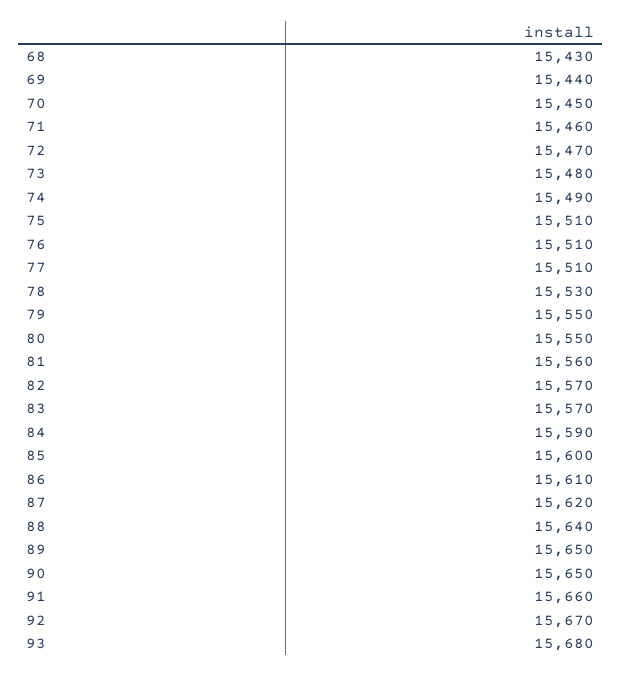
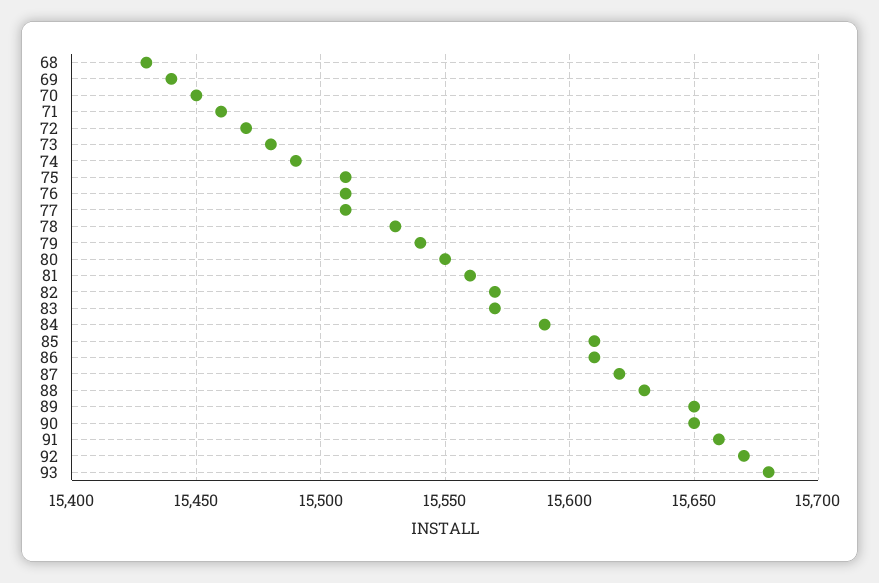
  {
    "68": 15430,
    "69": 15440,
    "70": 15450,
    "71": 15460,
    "72": 15470,
    "73": 15480,
    "74": 15490,
    "75": 15510,
    "76": 15510,
    "77": 15510,
    "78": 15530,
-   "79": 15550,
+   "79": 15540,
    "80": 15550,
    "81": 15560,
    "82": 15570,
    "83": 15570,
    "84": 15590,
-   "85": 15600,
+   "85": 15610,
    "86": 15610,
    "87": 15620,
-   "88": 15640,
+   "88": 15630,
    "89": 15650,
    "90": 15650,
    "91": 15660,
    "92": 15670,
    "93": 15680
  }

